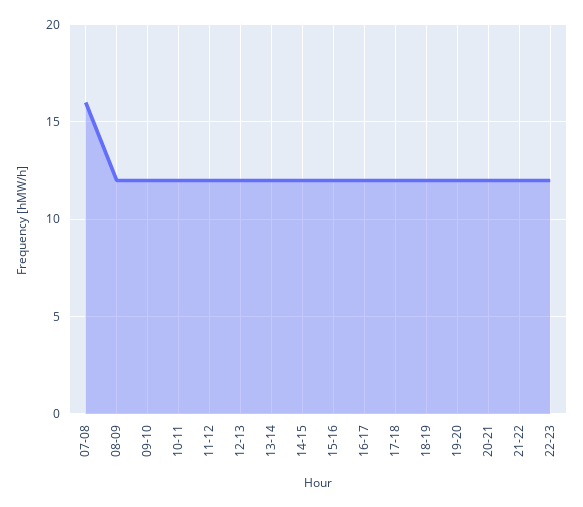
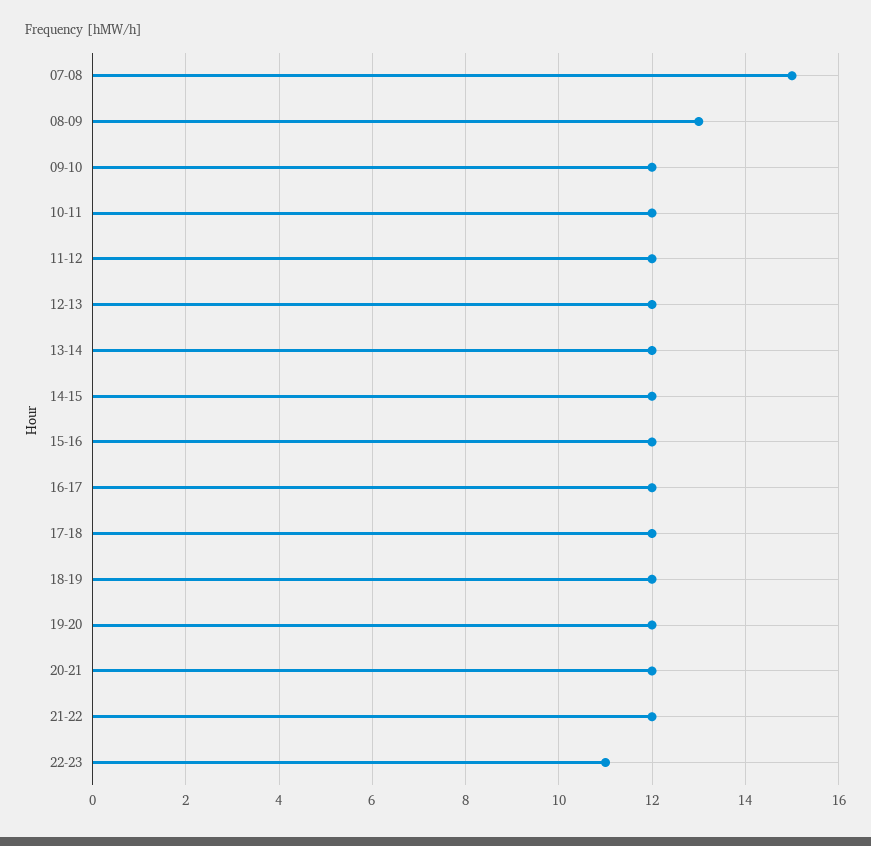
  {
-   "07-08": 16,
+   "07-08": 15,
-   "08-09": 12,
+   "08-09": 13,
    "09-10": 12,
    "10-11": 12,
    "11-12": 12,
    "12-13": 12,
    "13-14": 12,
    "14-15": 12,
    "15-16": 12,
    "16-17": 12,
    "17-18": 12,
    "18-19": 12,
    "19-20": 12,
    "20-21": 12,
    "21-22": 12,
-   "22-23": 12
+   "22-23": 11
  }

